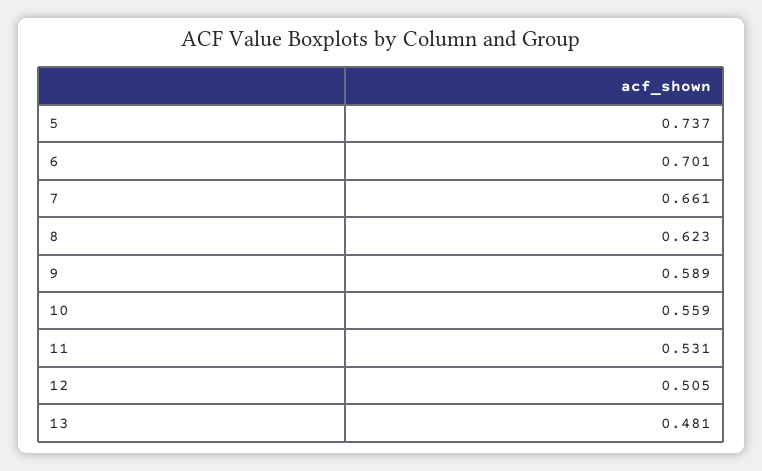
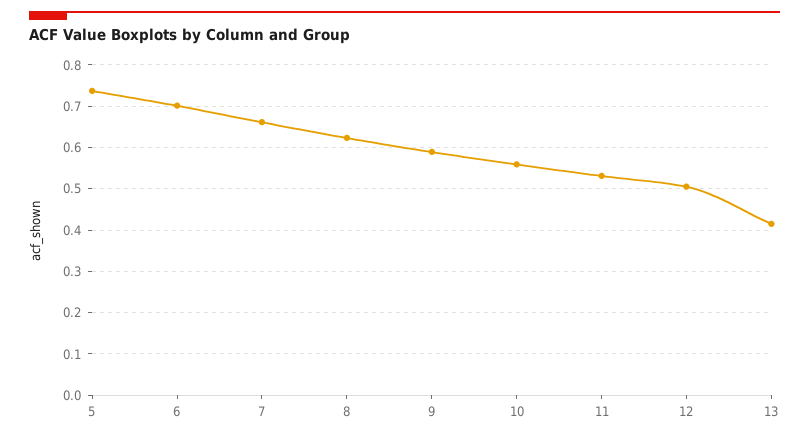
  {
    "5": 0.737,
    "6": 0.701,
    "7": 0.661,
    "8": 0.623,
    "9": 0.589,
    "10": 0.559,
    "11": 0.531,
    "12": 0.505,
-   "13": 0.481
+   "13": 0.42
  }

